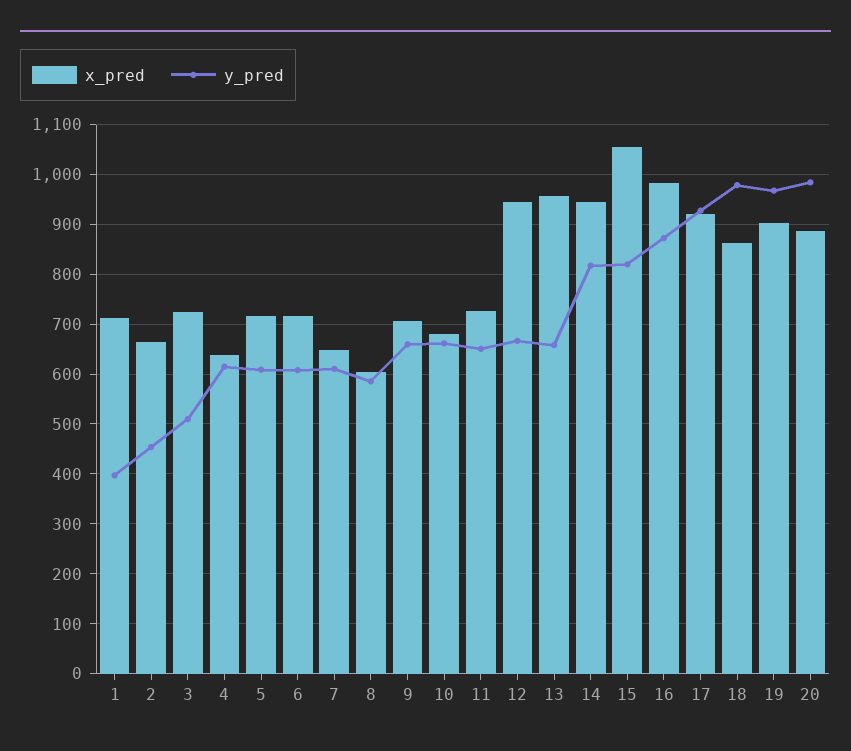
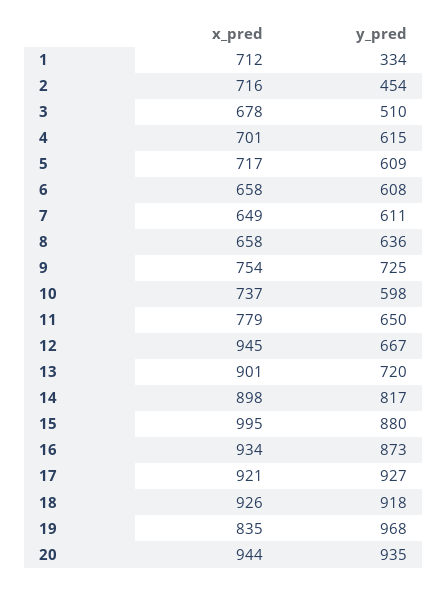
  {
    "x_pred": {
      "1": 712,
-     "2": 660,
+     "2": 716,
-     "3": 720,
+     "3": 678,
-     "4": 640,
+     "4": 701,
      "5": 717,
-     "6": 720,
+     "6": 658,
      "7": 649,
-     "8": 600,
+     "8": 658,
-     "9": 700,
+     "9": 754,
-     "10": 680,
+     "10": 737,
-     "11": 720,
+     "11": 779,
      "12": 945,
-     "13": 960,
+     "13": 901,
-     "14": 940,
+     "14": 898,
-     "15": 1060,
+     "15": 995,
-     "16": 980,
+     "16": 934,
      "17": 921,
-     "18": 860,
+     "18": 926,
-     "19": 900,
+     "19": 835,
-     "20": 880
+     "20": 944
    },
    "y_pred": {
-     "1": 400,
+     "1": 334,
      "2": 454,
      "3": 510,
      "4": 615,
      "5": 609,
      "6": 608,
      "7": 611,
-     "8": 580,
+     "8": 636,
-     "9": 660,
+     "9": 725,
-     "10": 660,
+     "10": 598,
      "11": 650,
      "12": 667,
-     "13": 660,
+     "13": 720,
      "14": 817,
-     "15": 820,
+     "15": 880,
      "16": 873,
      "17": 927,
-     "18": 980,
+     "18": 918,
      "19": 968,
-     "20": 980
+     "20": 935
    }
  }

